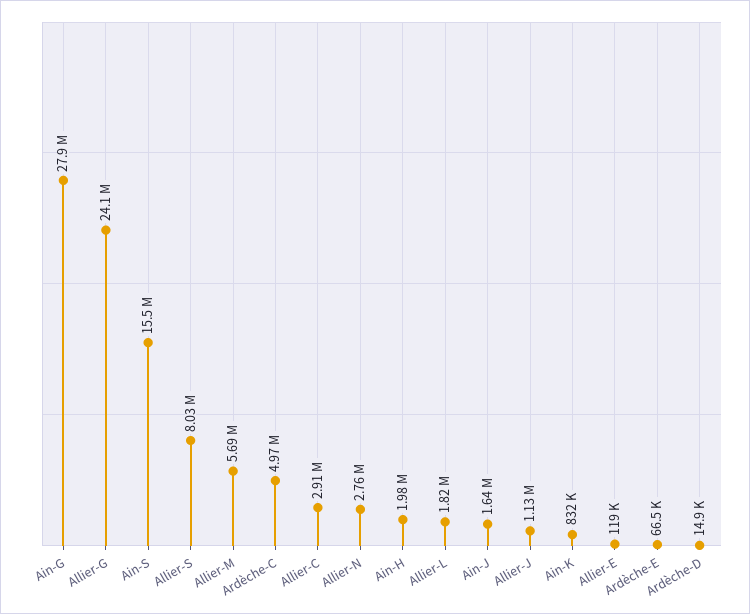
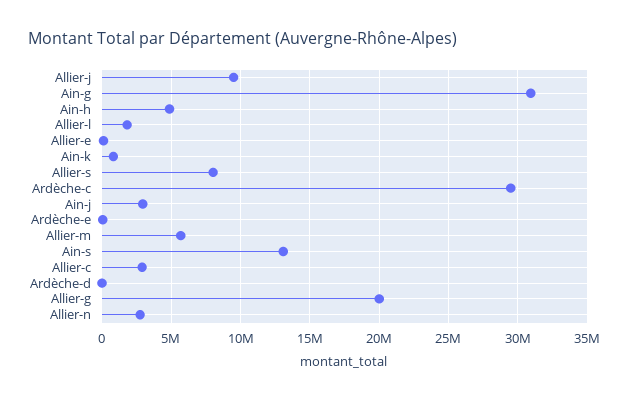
  {
-   "Ain-G": 27900000,
+   "Ain-G": 31000000,
-   "Allier-G": 24100000,
+   "Allier-G": 20000000,
-   "Ain-S": 15500000,
+   "Ain-S": 13000000,
    "Allier-S": 8030000,
    "Allier-M": 5690000,
-   "Ardèche-C": 4970000,
+   "Ardèche-C": 29500000,
    "Allier-C": 2910000,
    "Allier-N": 2760000,
-   "Ain-H": 1980000,
+   "Ain-H": 5000000,
    "Allier-L": 1820000,
-   "Ain-J": 1640000,
+   "Ain-J": 3000000,
-   "Allier-J": 1130000,
+   "Allier-J": 9500000,
    "Ain-K": 832000,
    "Allier-E": 119000,
    "Ardèche-E": 66500,
    "Ardèche-D": 14900
  }

